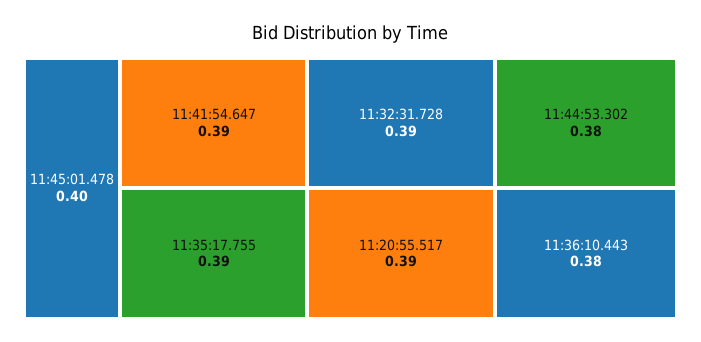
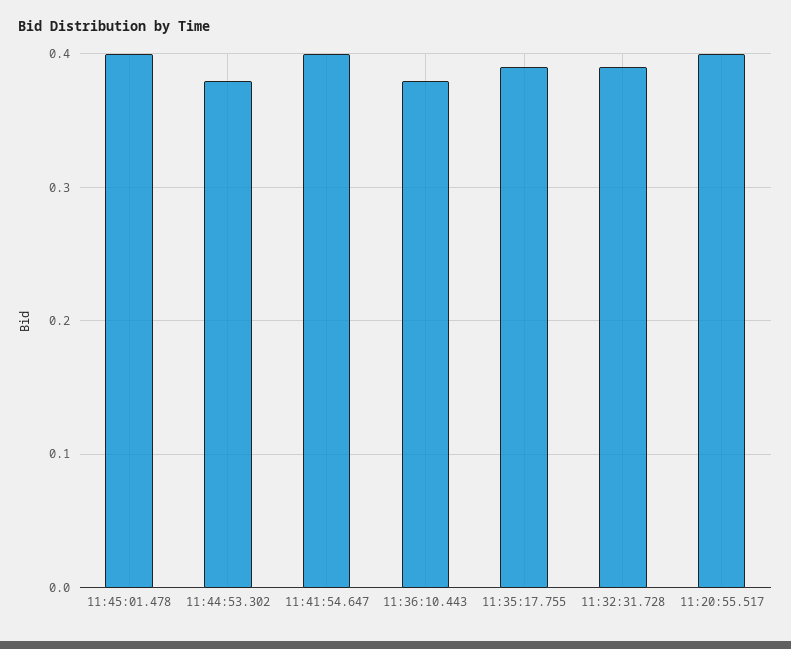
  {
    "11:45:01.478": 0.4,
-   "11:41:54.647": 0.39,
+   "11:41:54.647": 0.4,
    "11:35:17.755": 0.39,
    "11:32:31.728": 0.39,
-   "11:20:55.517": 0.39,
+   "11:20:55.517": 0.4,
    "11:44:53.302": 0.38,
    "11:36:10.443": 0.38
  }

